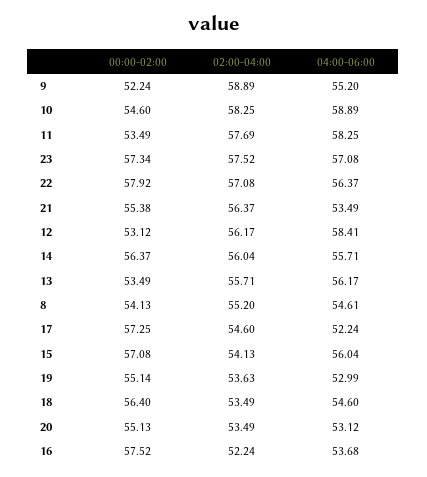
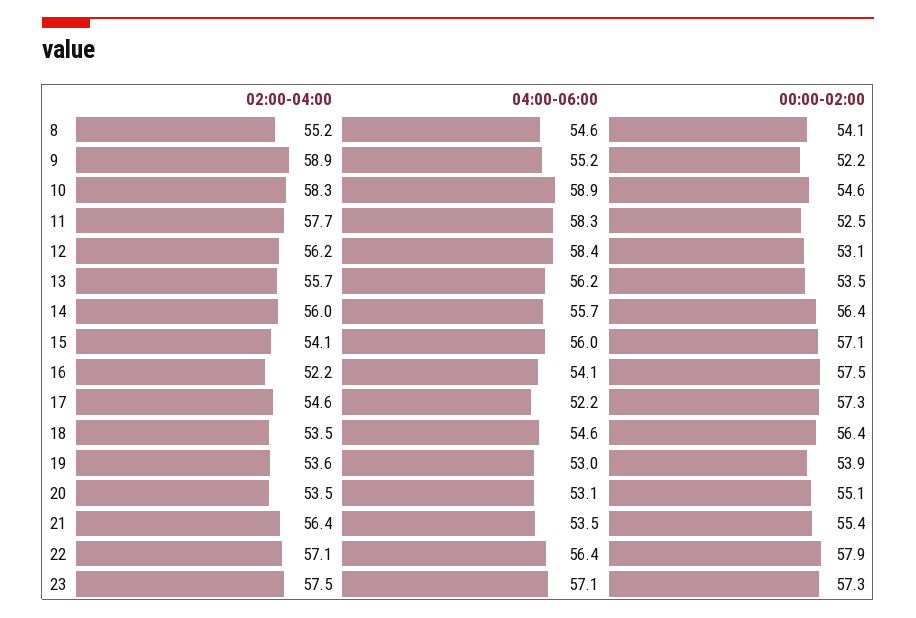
  {
    "00:00-02:00": {
      "9": 52.24,
      "10": 54.6,
-     "11": 53.49,
+     "11": 52.5,
      "23": 57.34,
      "22": 57.92,
      "21": 55.38,
      "12": 53.12,
      "14": 56.37,
      "13": 53.49,
      "8": 54.13,
      "17": 57.25,
      "15": 57.08,
-     "19": 55.14,
+     "19": 53.9,
      "18": 56.4,
      "20": 55.13,
      "16": 57.52
    },
    "02:00-04:00": {
      "9": 58.89,
      "10": 58.25,
      "11": 57.69,
      "23": 57.52,
      "22": 57.08,
      "21": 56.37,
      "12": 56.17,
      "14": 56.04,
      "13": 55.71,
      "8": 55.2,
      "17": 54.6,
      "15": 54.13,
      "19": 53.63,
      "18": 53.49,
      "20": 53.49,
      "16": 52.24
    },
    "04:00-06:00": {
      "9": 55.2,
      "10": 58.89,
      "11": 58.25,
      "23": 57.08,
      "22": 56.37,
      "21": 53.49,
      "12": 58.41,
      "14": 55.71,
      "13": 56.17,
      "8": 54.61,
      "17": 52.24,
      "15": 56.04,
      "19": 52.99,
      "18": 54.6,
      "20": 53.12,
-     "16": 53.68
+     "16": 54.1
    }
  }

